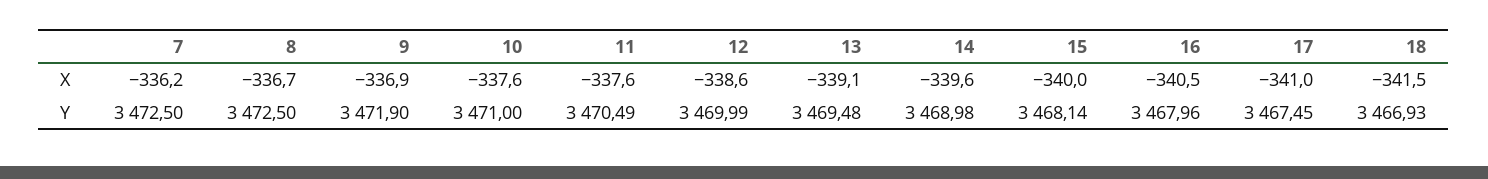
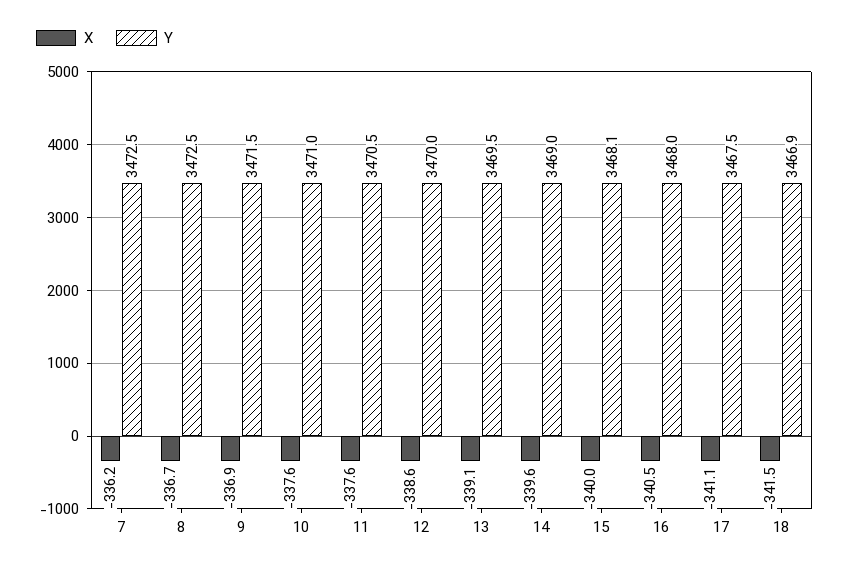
  {
    "X": {
      "7": -336.2,
      "8": -336.7,
      "9": -336.9,
      "10": -337.6,
      "11": -337.6,
      "12": -338.6,
      "13": -339.1,
      "14": -339.6,
      "15": -340,
      "16": -340.5,
-     "17": -341,
+     "17": -341.1,
      "18": -341.5
    },
    "Y": {
      "7": 3472.5,
      "8": 3472.5,
-     "9": 3471.9,
+     "9": 3471.5,
      "10": 3471,
      "11": 3470.49,
      "12": 3469.99,
      "13": 3469.48,
      "14": 3468.98,
      "15": 3468.14,
      "16": 3467.96,
      "17": 3467.45,
      "18": 3466.93
    }
  }

